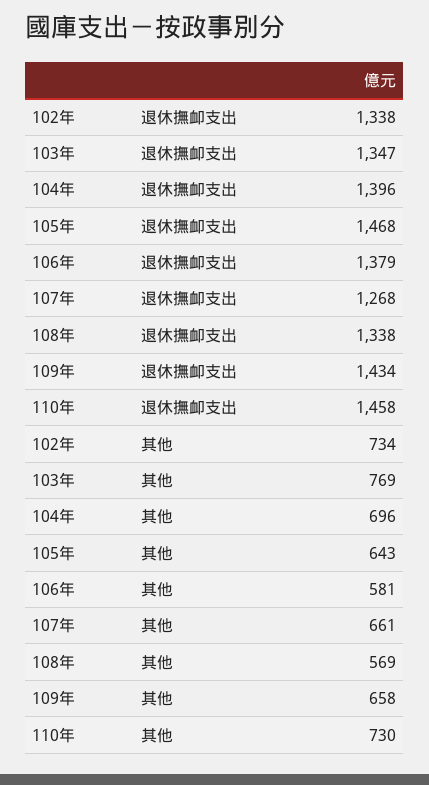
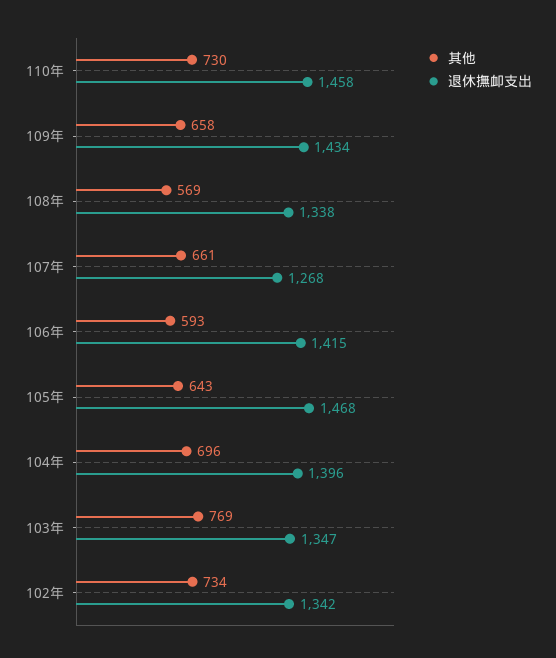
  {
    "退休撫卹支出": {
-     "102年": 1338,
+     "102年": 1342,
      "103年": 1347,
      "104年": 1396,
      "105年": 1468,
-     "106年": 1379,
+     "106年": 1415,
      "107年": 1268,
      "108年": 1338,
      "109年": 1434,
      "110年": 1458
    },
    "其他": {
      "102年": 734,
      "103年": 769,
      "104年": 696,
      "105年": 643,
-     "106年": 581,
+     "106年": 593,
      "107年": 661,
      "108年": 569,
      "109年": 658,
      "110年": 730
    }
  }

